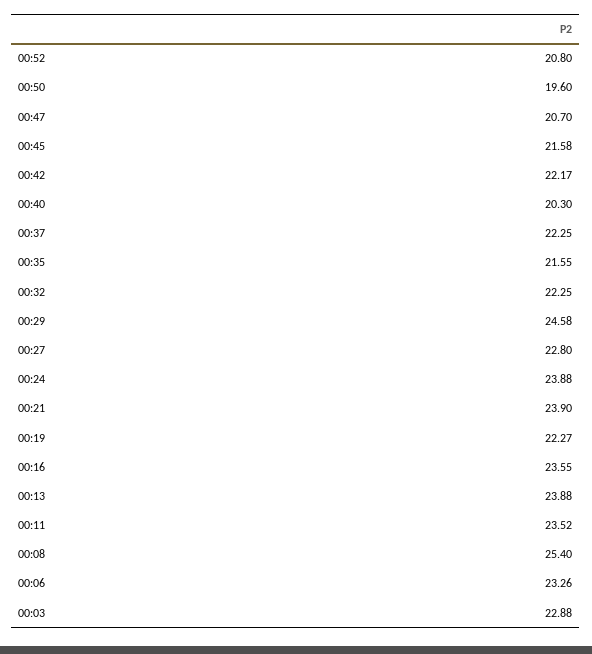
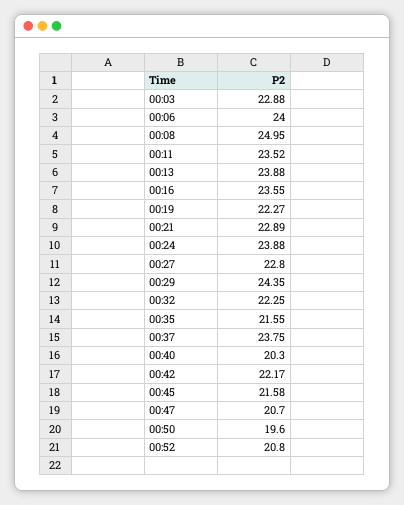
  {
    "00:52": 20.8,
    "00:50": 19.6,
    "00:47": 20.7,
    "00:45": 21.58,
    "00:42": 22.17,
    "00:40": 20.3,
-   "00:37": 22.25,
+   "00:37": 23.75,
    "00:35": 21.55,
    "00:32": 22.25,
-   "00:29": 24.58,
+   "00:29": 24.35,
    "00:27": 22.8,
    "00:24": 23.88,
-   "00:21": 23.9,
+   "00:21": 22.89,
    "00:19": 22.27,
    "00:16": 23.55,
    "00:13": 23.88,
    "00:11": 23.52,
-   "00:08": 25.4,
+   "00:08": 24.95,
-   "00:06": 23.26,
+   "00:06": 24,
    "00:03": 22.88
  }

